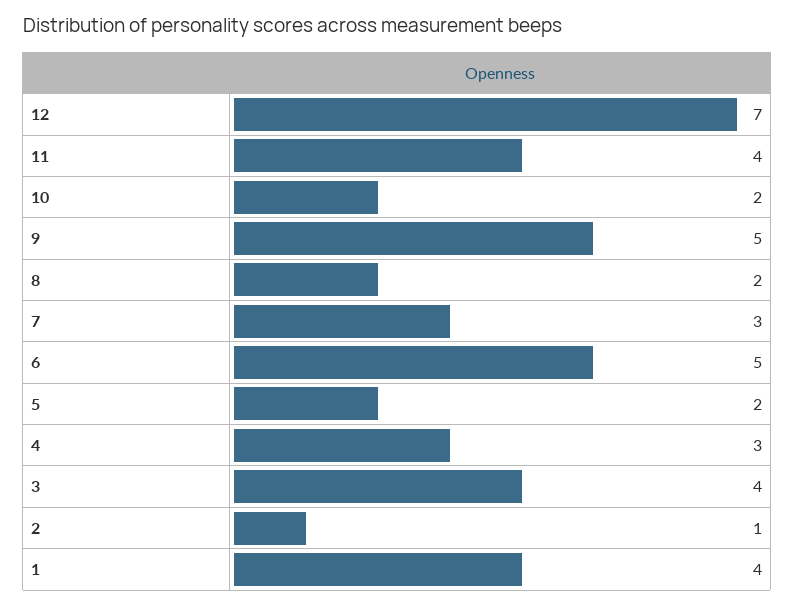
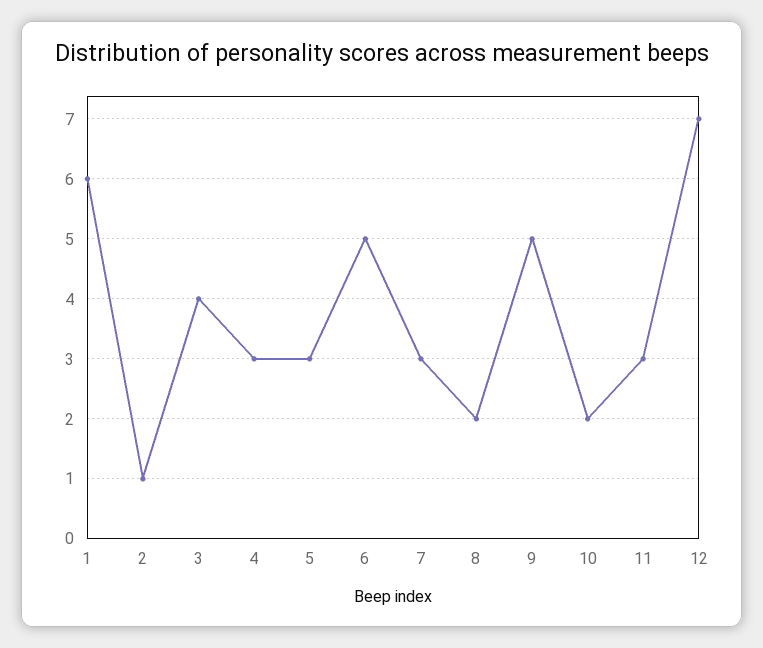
  {
    "12": 7,
-   "11": 4,
+   "11": 3,
    "10": 2,
    "9": 5,
    "8": 2,
    "7": 3,
    "6": 5,
-   "5": 2,
+   "5": 3,
    "4": 3,
    "3": 4,
    "2": 1,
-   "1": 4
+   "1": 6
  }

